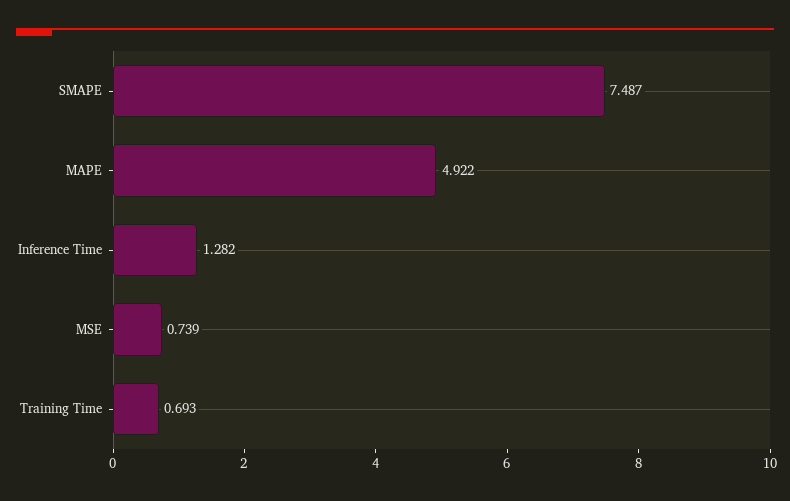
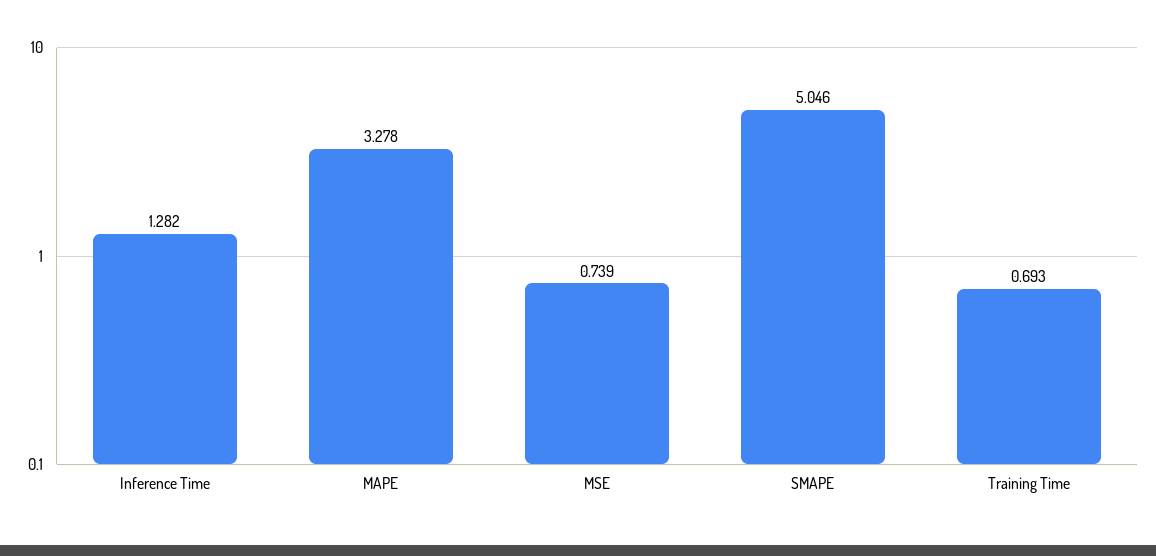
  {
-   "SMAPE": 7.487,
+   "SMAPE": 5.046,
-   "MAPE": 4.922,
+   "MAPE": 3.278,
    "Inference Time": 1.282,
    "MSE": 0.739,
    "Training Time": 0.693
  }

